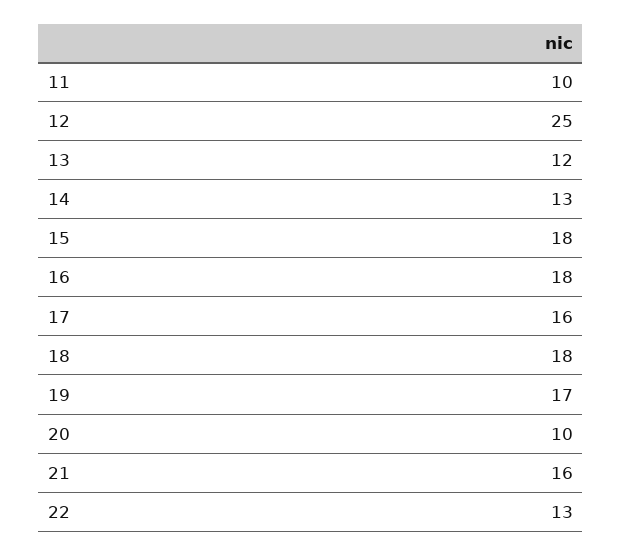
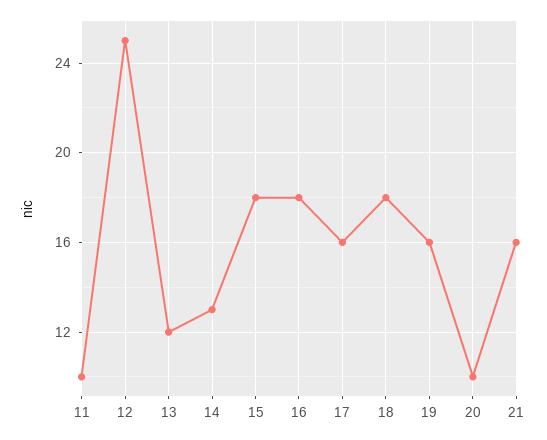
  {
    "11": 10,
    "12": 25,
    "13": 12,
    "14": 13,
    "15": 18,
    "16": 18,
    "17": 16,
    "18": 18,
-   "19": 17,
+   "19": 16,
    "20": 10,
-   "21": 16,
+   "21": 16
-   "22": 13
  }

